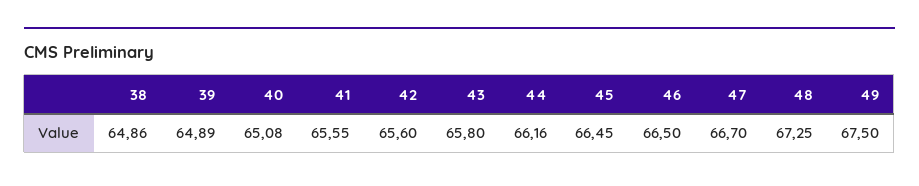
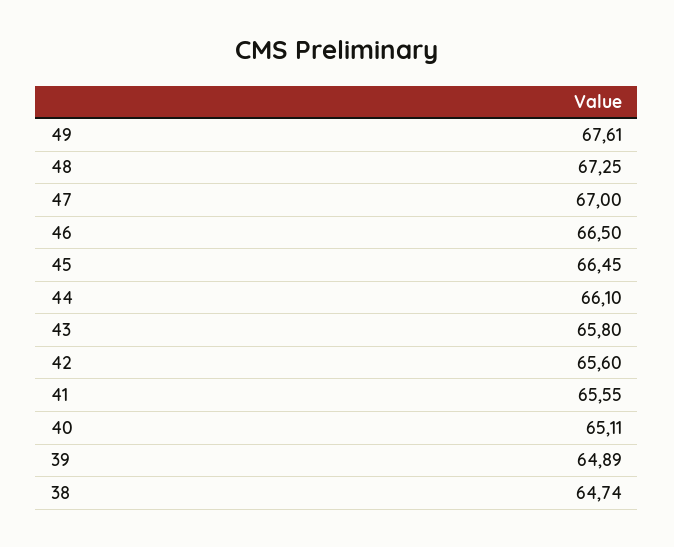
  {
-   "38": 64.86,
+   "38": 64.74,
    "39": 64.89,
-   "40": 65.08,
+   "40": 65.11,
    "41": 65.55,
    "42": 65.6,
    "43": 65.8,
-   "44": 66.16,
+   "44": 66.1,
    "45": 66.45,
    "46": 66.5,
-   "47": 66.7,
+   "47": 67,
    "48": 67.25,
-   "49": 67.5
+   "49": 67.61
  }

